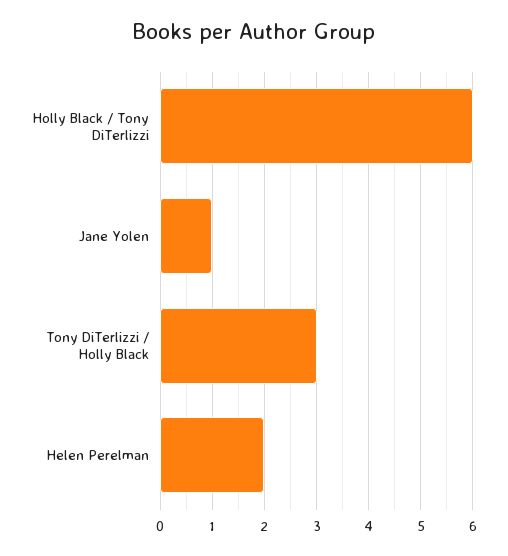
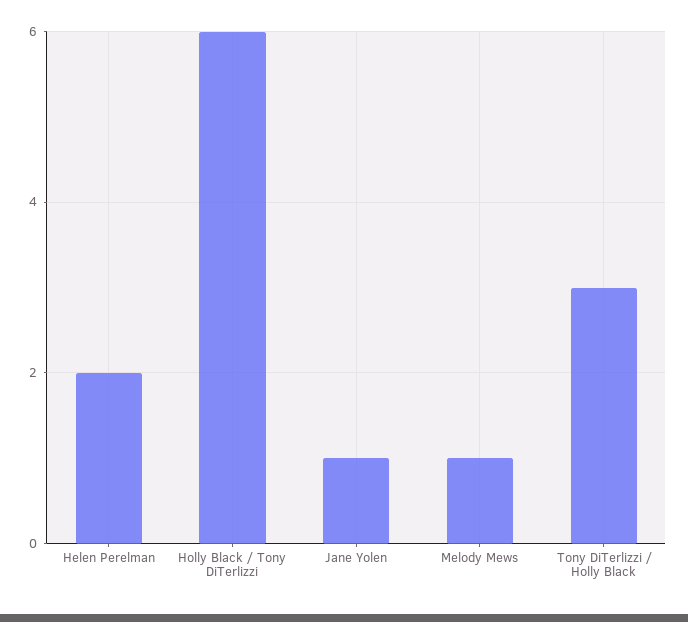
  {
    "Holly Black / Tony DiTerlizzi": 6,
    "Jane Yolen": 1,
    "Tony DiTerlizzi / Holly Black": 3,
-   "Helen Perelman": 2
+   "Helen Perelman": 2,
+   "Melody Mews": 1
  }

